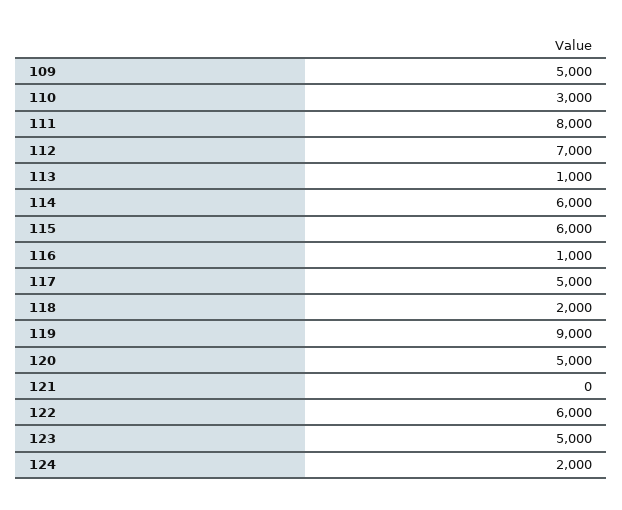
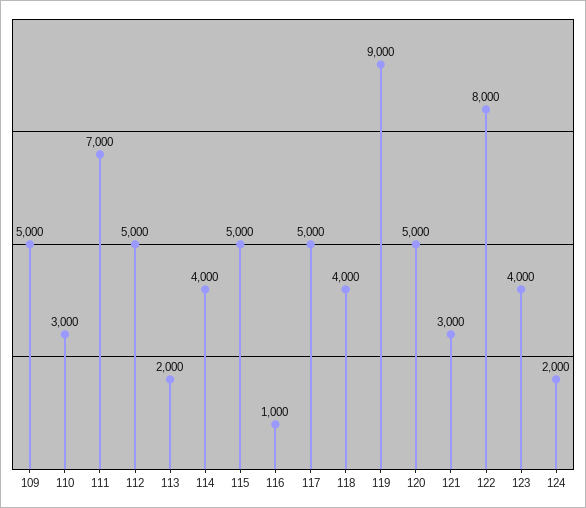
  {
    "109": 5000,
    "110": 3000,
-   "111": 8000,
+   "111": 7000,
-   "112": 7000,
+   "112": 5000,
-   "113": 1000,
+   "113": 2000,
-   "114": 6000,
+   "114": 4000,
-   "115": 6000,
+   "115": 5000,
    "116": 1000,
    "117": 5000,
-   "118": 2000,
+   "118": 4000,
    "119": 9000,
    "120": 5000,
-   "121": 0,
+   "121": 3000,
-   "122": 6000,
+   "122": 8000,
-   "123": 5000,
+   "123": 4000,
    "124": 2000
  }

